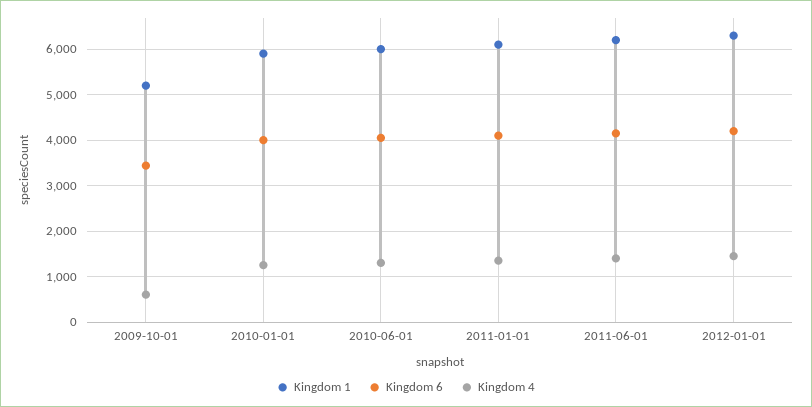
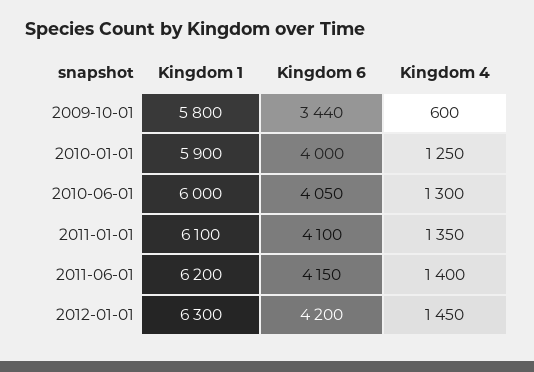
  {
    "Kingdom 1": {
-     "2009-10-01": 5200,
+     "2009-10-01": 5800,
      "2010-01-01": 5900,
      "2010-06-01": 6000,
      "2011-01-01": 6100,
      "2011-06-01": 6200,
      "2012-01-01": 6300
    },
    "Kingdom 6": {
      "2009-10-01": 3440,
      "2010-01-01": 4000,
      "2010-06-01": 4050,
      "2011-01-01": 4100,
      "2011-06-01": 4150,
      "2012-01-01": 4200
    },
    "Kingdom 4": {
      "2009-10-01": 600,
      "2010-01-01": 1250,
      "2010-06-01": 1300,
      "2011-01-01": 1350,
      "2011-06-01": 1400,
      "2012-01-01": 1450
    }
  }

